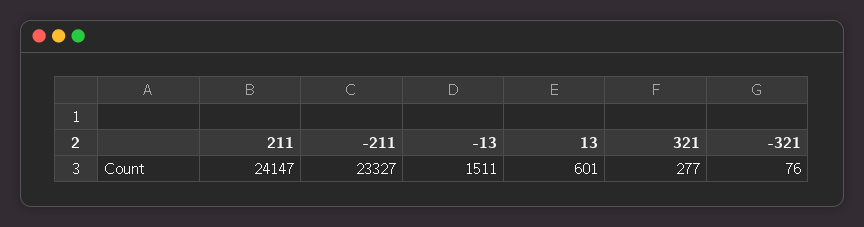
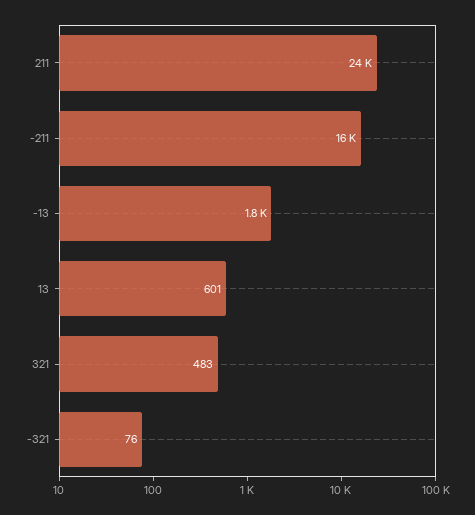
  {
    "211": 24147,
-   "-211": 23327,
+   "-211": 16000,
-   "-13": 1511,
+   "-13": 1800,
    "13": 601,
-   "321": 277,
+   "321": 483,
    "-321": 76
  }

